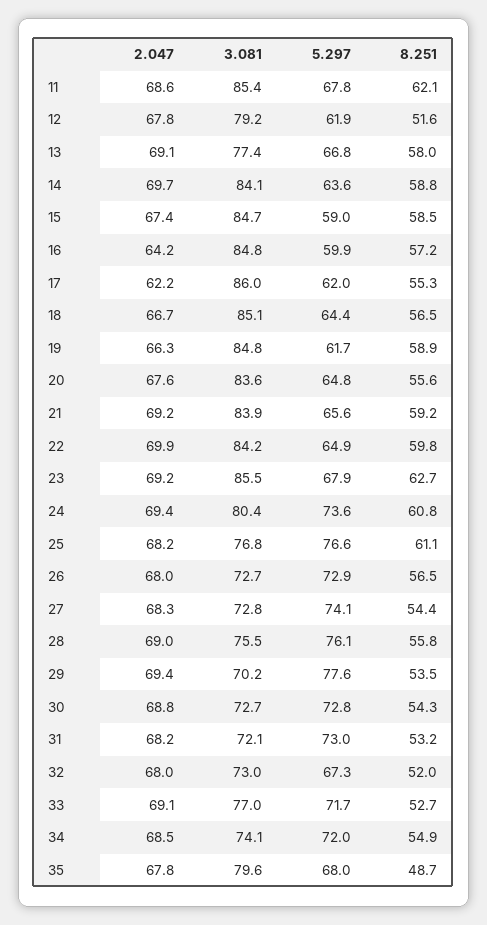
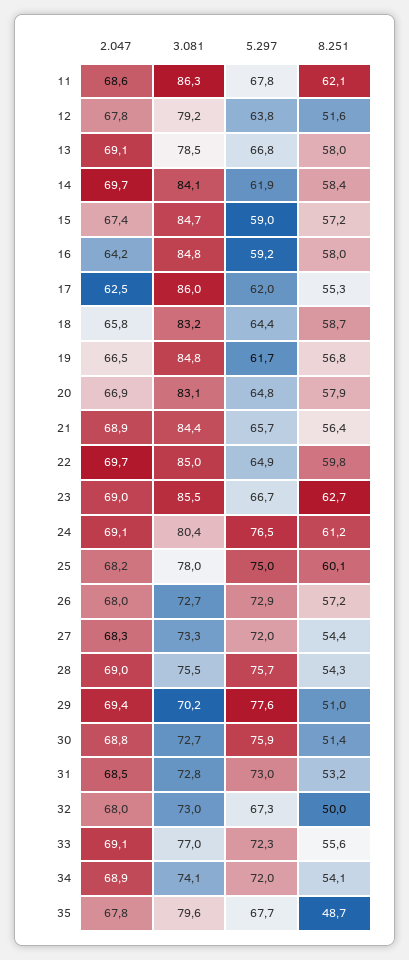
  {
    "2.047": {
      "11": 68.6,
      "12": 67.8,
      "13": 69.1,
      "14": 69.7,
      "15": 67.4,
      "16": 64.2,
-     "17": 62.2,
+     "17": 62.5,
-     "18": 66.7,
+     "18": 65.8,
-     "19": 66.3,
+     "19": 66.5,
-     "20": 67.6,
+     "20": 66.9,
-     "21": 69.2,
+     "21": 68.9,
-     "22": 69.9,
+     "22": 69.7,
-     "23": 69.2,
+     "23": 69,
-     "24": 69.4,
+     "24": 69.1,
      "25": 68.2,
      "26": 68,
      "27": 68.3,
      "28": 69,
      "29": 69.4,
      "30": 68.8,
-     "31": 68.2,
+     "31": 68.5,
      "32": 68,
      "33": 69.1,
-     "34": 68.5,
+     "34": 68.9,
      "35": 67.8
    },
    "3.081": {
-     "11": 85.4,
+     "11": 86.3,
      "12": 79.2,
-     "13": 77.4,
+     "13": 78.5,
      "14": 84.1,
      "15": 84.7,
      "16": 84.8,
      "17": 86,
-     "18": 85.1,
+     "18": 83.2,
      "19": 84.8,
-     "20": 83.6,
+     "20": 83.1,
-     "21": 83.9,
+     "21": 84.4,
-     "22": 84.2,
+     "22": 85,
      "23": 85.5,
      "24": 80.4,
-     "25": 76.8,
+     "25": 78,
      "26": 72.7,
-     "27": 72.8,
+     "27": 73.3,
      "28": 75.5,
      "29": 70.2,
      "30": 72.7,
-     "31": 72.1,
+     "31": 72.8,
      "32": 73,
      "33": 77,
      "34": 74.1,
      "35": 79.6
    },
    "5.297": {
      "11": 67.8,
-     "12": 61.9,
+     "12": 63.8,
      "13": 66.8,
-     "14": 63.6,
+     "14": 61.9,
      "15": 59,
-     "16": 59.9,
+     "16": 59.2,
      "17": 62,
      "18": 64.4,
      "19": 61.7,
      "20": 64.8,
-     "21": 65.6,
+     "21": 65.7,
      "22": 64.9,
-     "23": 67.9,
+     "23": 66.7,
-     "24": 73.6,
+     "24": 76.5,
-     "25": 76.6,
+     "25": 75,
      "26": 72.9,
-     "27": 74.1,
+     "27": 72,
-     "28": 76.1,
+     "28": 75.7,
      "29": 77.6,
-     "30": 72.8,
+     "30": 75.9,
      "31": 73,
      "32": 67.3,
-     "33": 71.7,
+     "33": 72.3,
      "34": 72,
-     "35": 68
+     "35": 67.7
    },
    "8.251": {
      "11": 62.1,
      "12": 51.6,
      "13": 58,
-     "14": 58.8,
+     "14": 58.4,
-     "15": 58.5,
+     "15": 57.2,
-     "16": 57.2,
+     "16": 58,
      "17": 55.3,
-     "18": 56.5,
+     "18": 58.7,
-     "19": 58.9,
+     "19": 56.8,
-     "20": 55.6,
+     "20": 57.9,
-     "21": 59.2,
+     "21": 56.4,
      "22": 59.8,
      "23": 62.7,
-     "24": 60.8,
+     "24": 61.2,
-     "25": 61.1,
+     "25": 60.1,
-     "26": 56.5,
+     "26": 57.2,
      "27": 54.4,
-     "28": 55.8,
+     "28": 54.3,
-     "29": 53.5,
+     "29": 51,
-     "30": 54.3,
+     "30": 51.4,
      "31": 53.2,
-     "32": 52,
+     "32": 50,
-     "33": 52.7,
+     "33": 55.6,
-     "34": 54.9,
+     "34": 54.1,
      "35": 48.7
    }
  }

